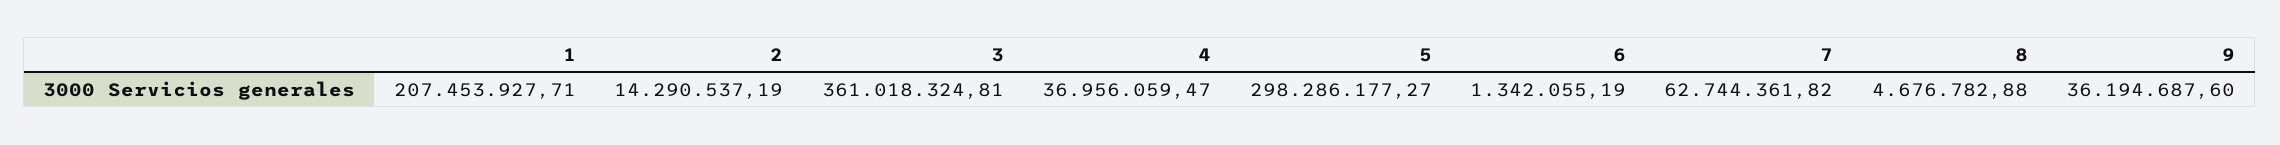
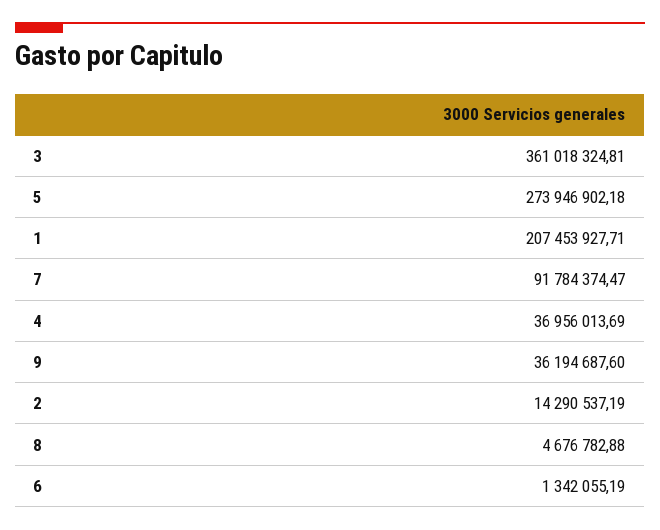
  {
    "1": 207453927.71,
    "2": 14290537.19,
    "3": 361018324.81,
-   "4": 36956059.47,
+   "4": 36956013.69,
-   "5": 298286177.27,
+   "5": 273946902.18,
    "6": 1342055.19,
-   "7": 62744361.82,
+   "7": 91784374.47,
    "8": 4676782.88,
    "9": 36194687.6
  }

